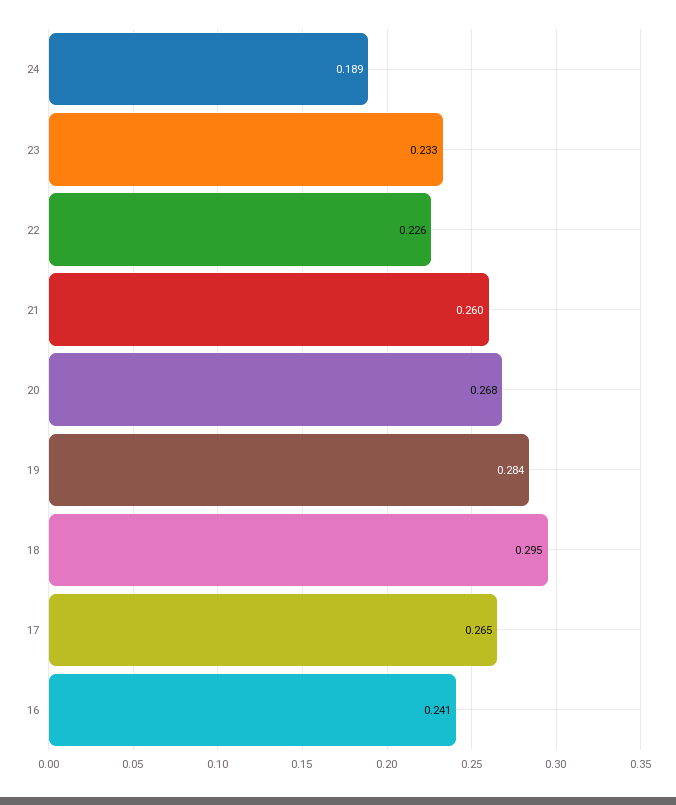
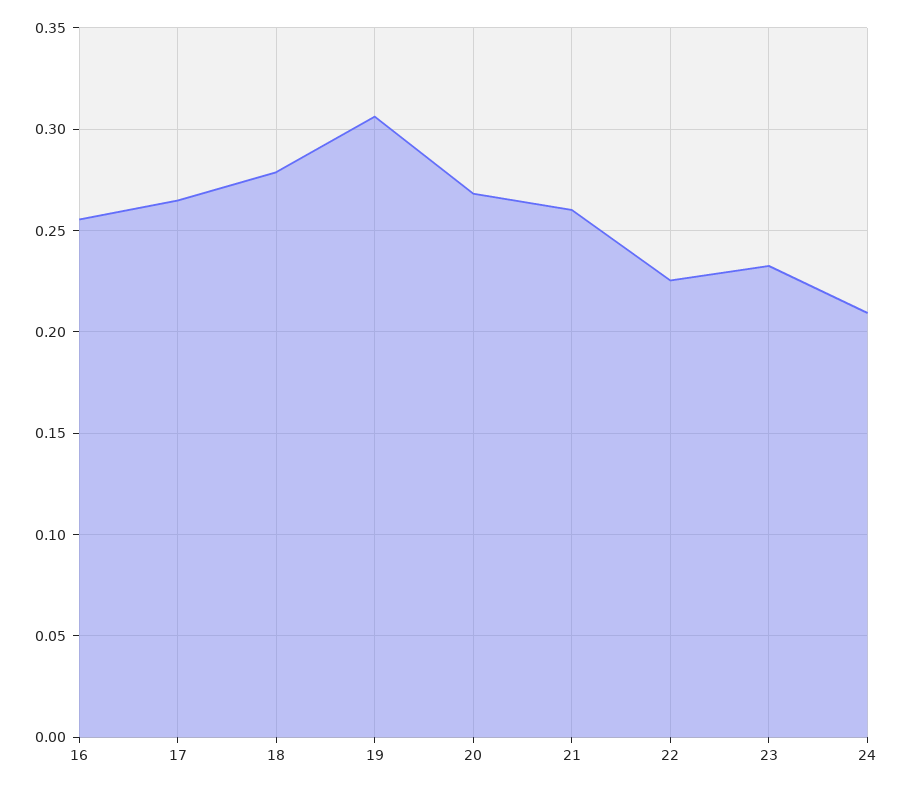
  {
-   "24": 0.189,
+   "24": 0.21,
    "23": 0.233,
    "22": 0.226,
    "21": 0.26,
    "20": 0.268,
-   "19": 0.284,
+   "19": 0.305,
-   "18": 0.295,
+   "18": 0.28,
    "17": 0.265,
-   "16": 0.241
+   "16": 0.255
  }

